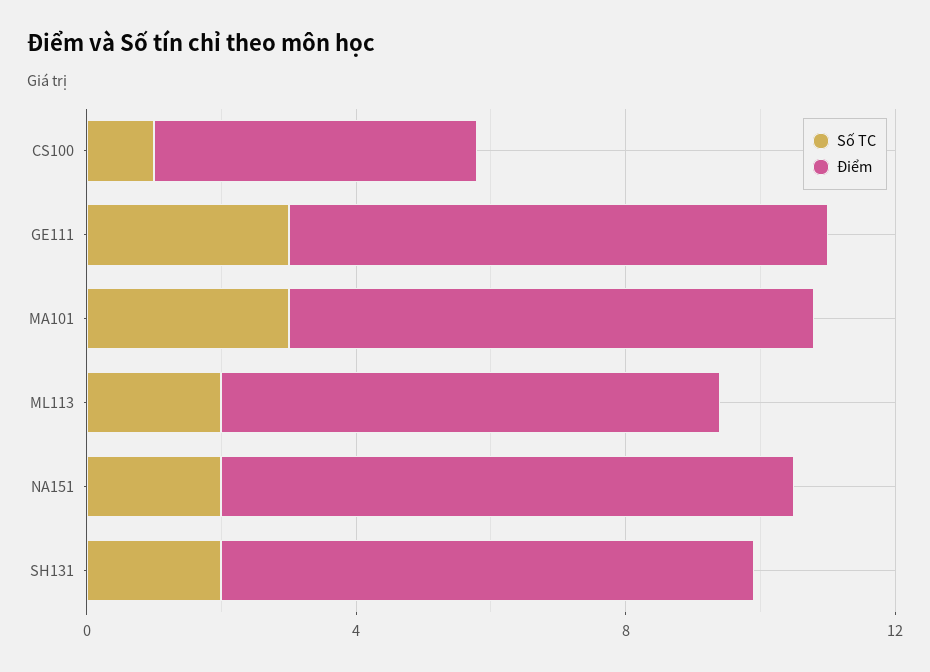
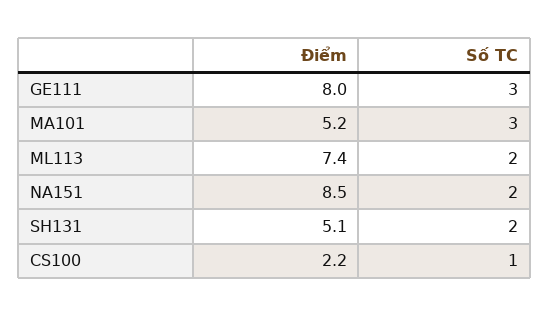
  {
    "Số TC": {
      "CS100": 1,
      "GE111": 3,
      "MA101": 3,
      "ML113": 2,
      "NA151": 2,
      "SH131": 2
    },
    "Điểm": {
-     "CS100": 5,
+     "CS100": 2.2,
      "GE111": 8,
-     "MA101": 8,
+     "MA101": 5.2,
      "ML113": 7.4,
      "NA151": 8.5,
-     "SH131": 8
+     "SH131": 5.1
    }
  }

